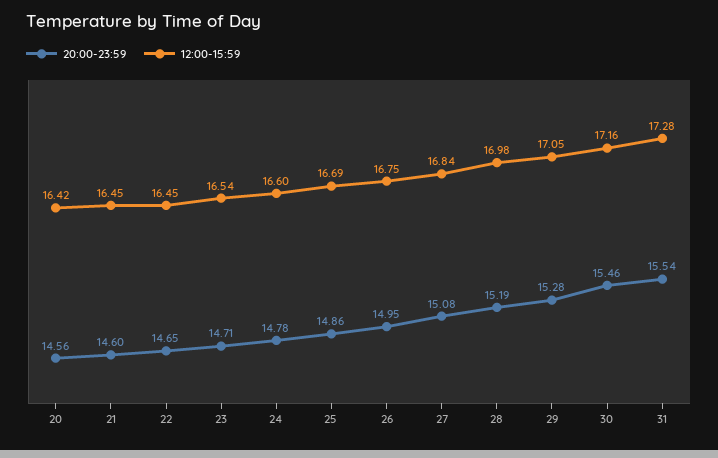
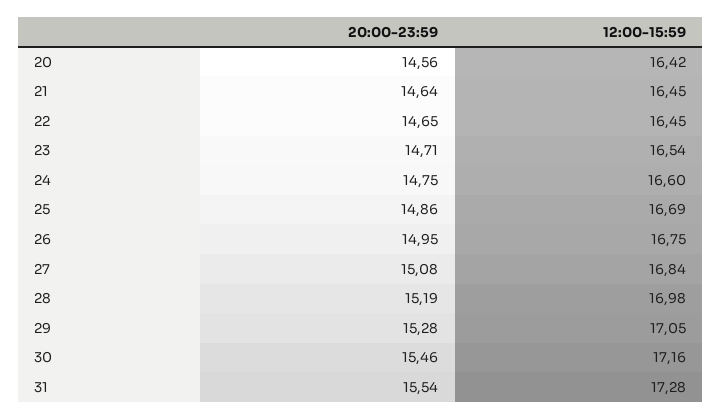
  {
    "20:00-23:59": {
      "20": 14.56,
-     "21": 14.6,
+     "21": 14.64,
      "22": 14.65,
      "23": 14.71,
-     "24": 14.78,
+     "24": 14.75,
      "25": 14.86,
      "26": 14.95,
      "27": 15.08,
      "28": 15.19,
      "29": 15.28,
      "30": 15.46,
      "31": 15.54
    },
    "12:00-15:59": {
      "20": 16.42,
      "21": 16.45,
      "22": 16.45,
      "23": 16.54,
      "24": 16.6,
      "25": 16.69,
      "26": 16.75,
      "27": 16.84,
      "28": 16.98,
      "29": 17.05,
      "30": 17.16,
      "31": 17.28
    }
  }

